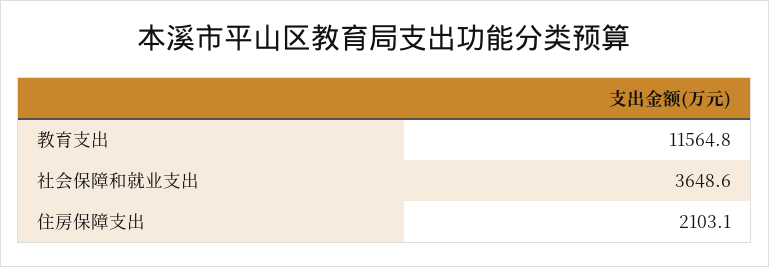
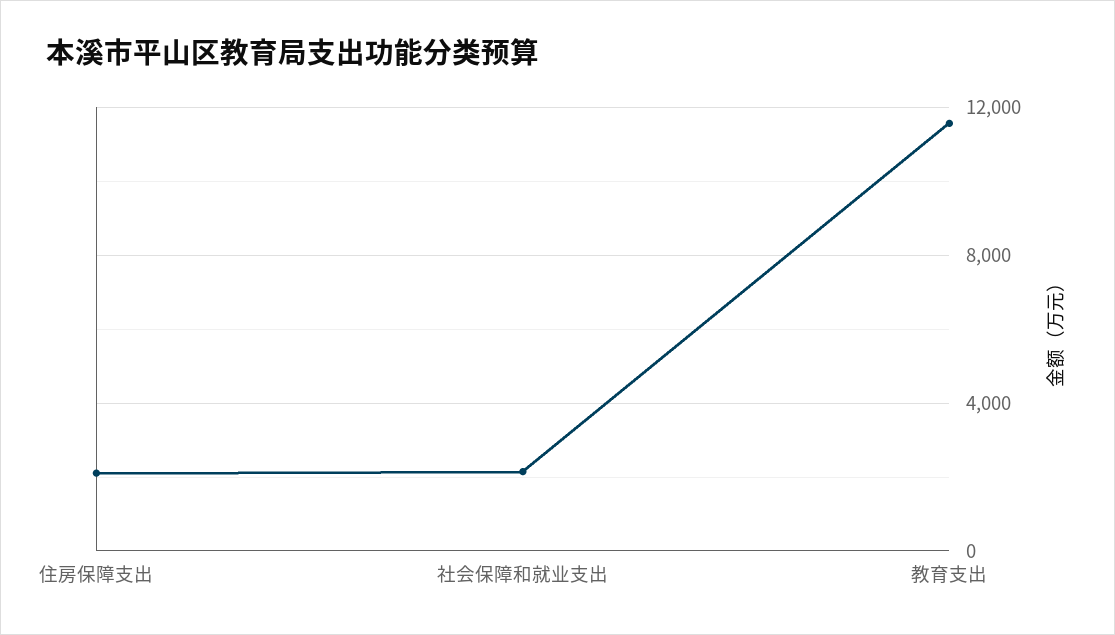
  {
    "教育支出": 11564.8,
-   "社会保障和就业支出": 3648.6,
+   "社会保障和就业支出": 2000,
    "住房保障支出": 2103.1
  }

